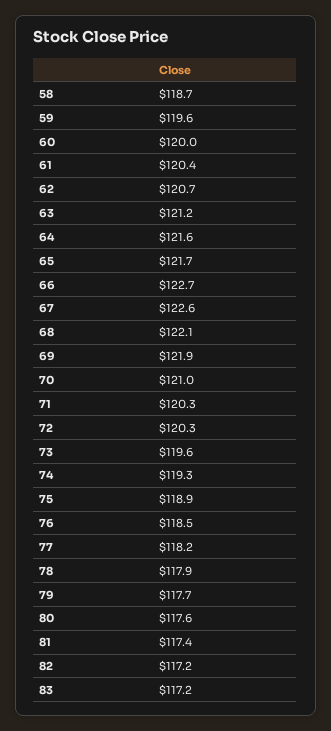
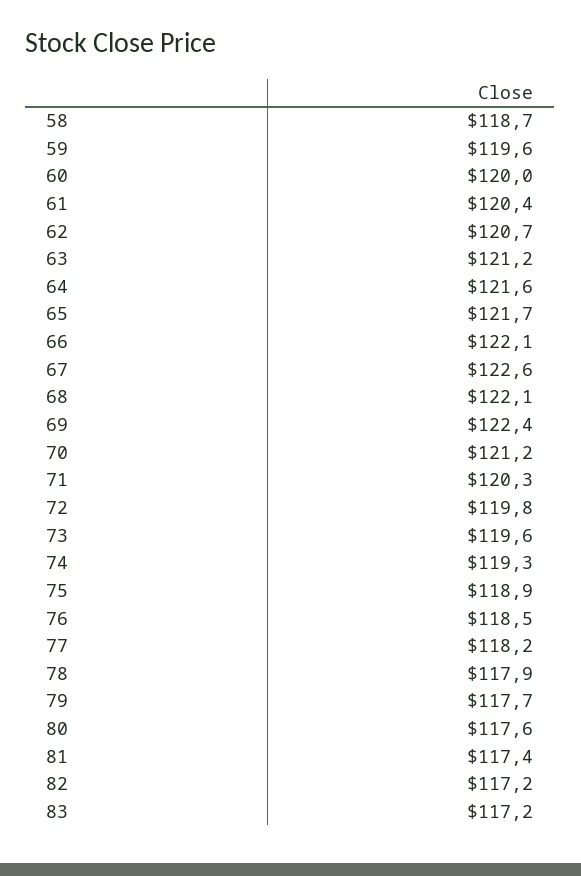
  {
    "58": 118.7,
    "59": 119.6,
    "60": 120,
    "61": 120.4,
    "62": 120.7,
    "63": 121.2,
    "64": 121.6,
    "65": 121.7,
-   "66": 122.7,
+   "66": 122.1,
    "67": 122.6,
    "68": 122.1,
-   "69": 121.9,
+   "69": 122.4,
-   "70": 121,
+   "70": 121.2,
    "71": 120.3,
-   "72": 120.3,
+   "72": 119.8,
    "73": 119.6,
    "74": 119.3,
    "75": 118.9,
    "76": 118.5,
    "77": 118.2,
    "78": 117.9,
    "79": 117.7,
    "80": 117.6,
    "81": 117.4,
    "82": 117.2,
    "83": 117.2
  }

